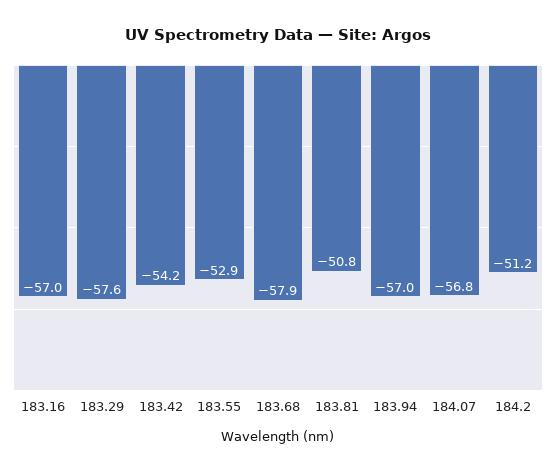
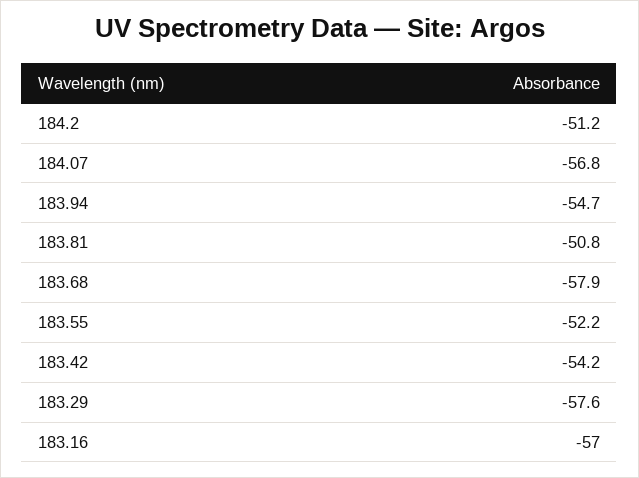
  {
    "183.16": -57,
    "183.29": -57.6,
    "183.42": -54.2,
-   "183.55": -52.9,
+   "183.55": -52.2,
    "183.68": -57.9,
    "183.81": -50.8,
-   "183.94": -57,
+   "183.94": -54.7,
    "184.07": -56.8,
    "184.2": -51.2
  }

